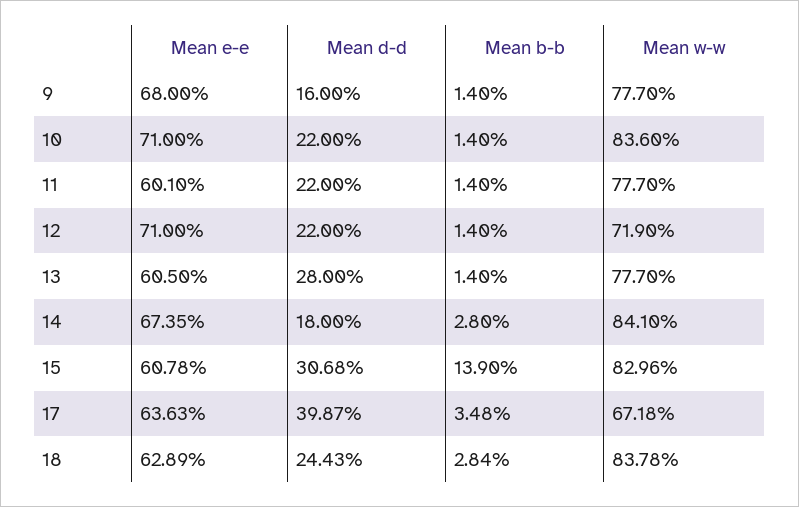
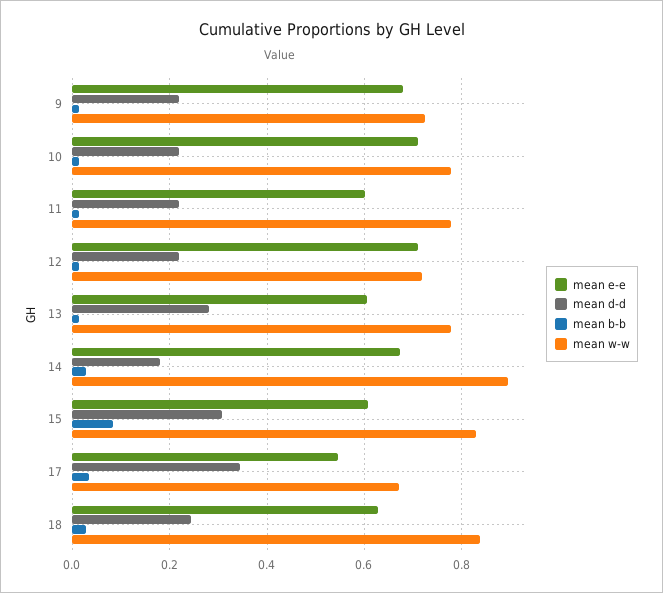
  {
    "Mean e-e": {
      "9": 0.68,
      "10": 0.71,
      "11": 0.601,
      "12": 0.71,
      "13": 0.605,
      "14": 0.6735,
      "15": 0.6078,
-     "17": 0.6363,
+     "17": 0.54,
      "18": 0.6289
    },
    "Mean d-d": {
-     "9": 0.16,
+     "9": 0.22,
      "10": 0.22,
      "11": 0.22,
      "12": 0.22,
      "13": 0.28,
      "14": 0.18,
      "15": 0.3068,
-     "17": 0.3987,
+     "17": 0.34,
      "18": 0.2443
    },
    "Mean b-b": {
      "9": 0.014,
      "10": 0.014,
      "11": 0.014,
      "12": 0.014,
      "13": 0.014,
      "14": 0.028,
-     "15": 0.139,
+     "15": 0.08,
      "17": 0.0348,
      "18": 0.0284
    },
    "Mean w-w": {
-     "9": 0.777,
+     "9": 0.72,
-     "10": 0.836,
+     "10": 0.78,
      "11": 0.777,
      "12": 0.719,
      "13": 0.777,
-     "14": 0.841,
+     "14": 0.9,
      "15": 0.8296,
      "17": 0.6718,
      "18": 0.8378
    }
  }

